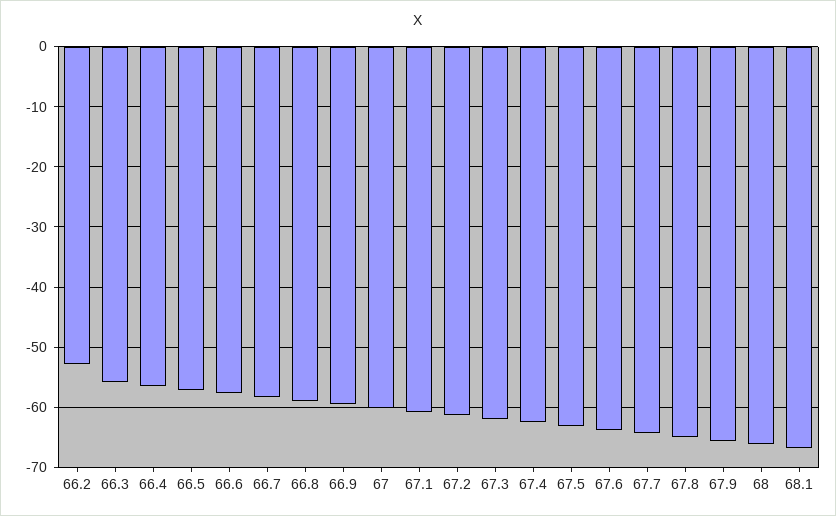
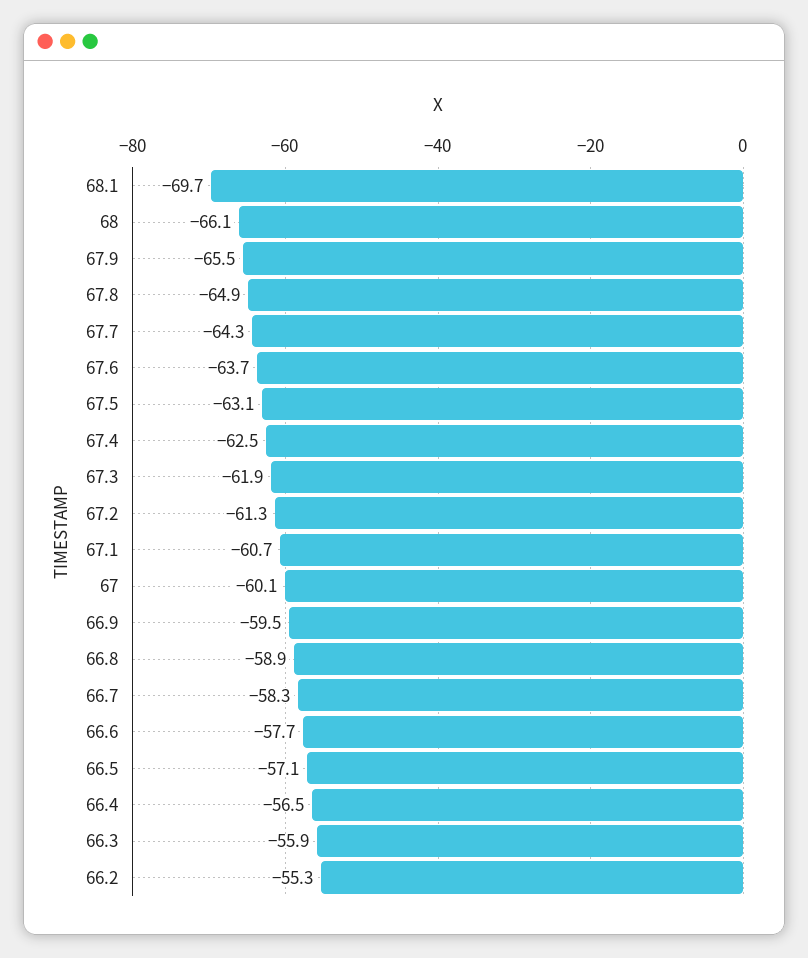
  {
-   "66.2": -53,
+   "66.2": -55.3,
    "66.3": -55.9,
    "66.4": -56.5,
    "66.5": -57.1,
    "66.6": -57.7,
    "66.7": -58.3,
    "66.8": -58.9,
    "66.9": -59.5,
    "67": -60.1,
    "67.1": -60.7,
    "67.2": -61.3,
    "67.3": -61.9,
    "67.4": -62.5,
    "67.5": -63.1,
    "67.6": -63.7,
    "67.7": -64.3,
    "67.8": -64.9,
    "67.9": -65.5,
    "68": -66.1,
-   "68.1": -67
+   "68.1": -69.7
  }

